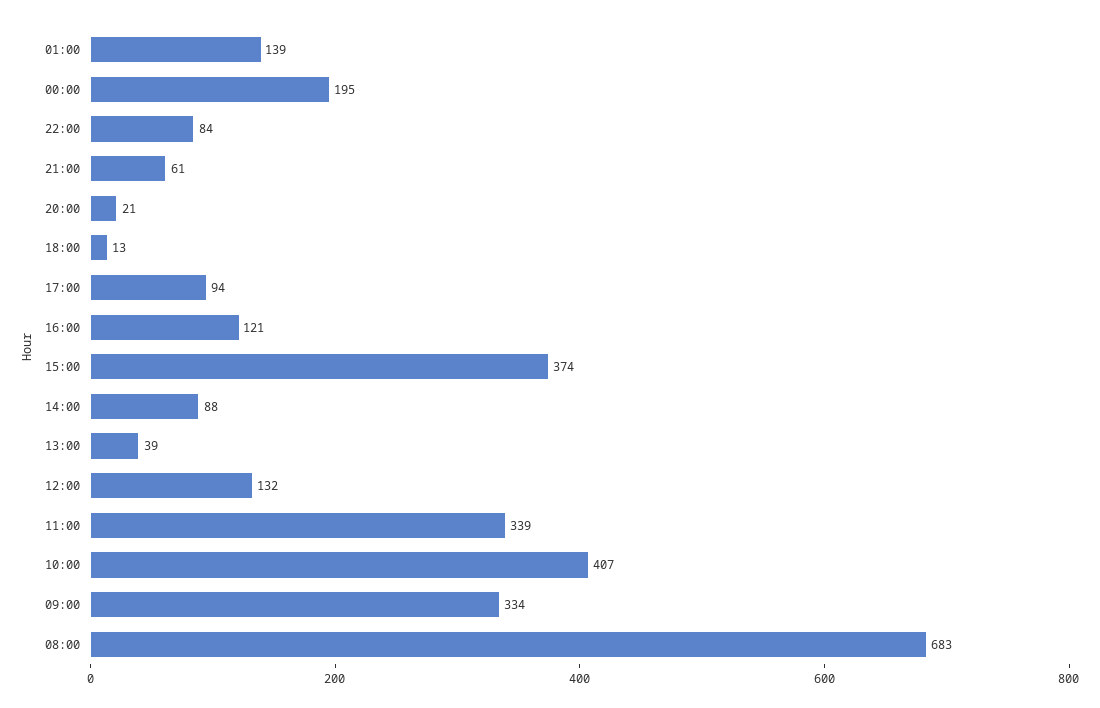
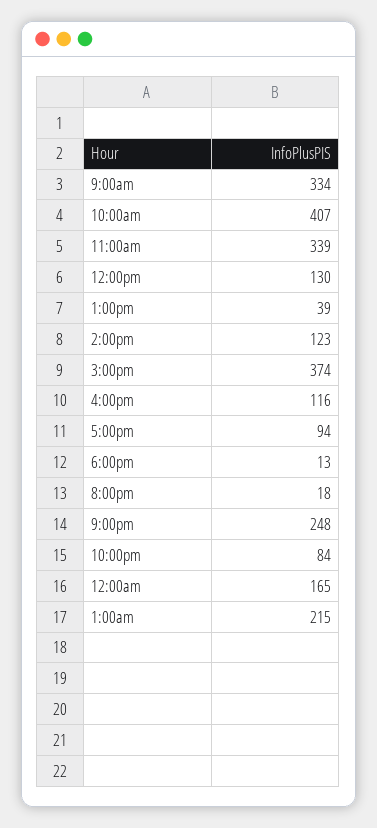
  {
-   "01:00": 139,
+   "01:00": 215,
-   "00:00": 195,
+   "00:00": 165,
    "22:00": 84,
-   "21:00": 61,
+   "21:00": 248,
-   "20:00": 21,
+   "20:00": 18,
    "18:00": 13,
    "17:00": 94,
-   "16:00": 121,
+   "16:00": 116,
    "15:00": 374,
-   "14:00": 88,
+   "14:00": 123,
    "13:00": 39,
-   "12:00": 132,
+   "12:00": 130,
    "11:00": 339,
    "10:00": 407,
-   "09:00": 334,
+   "09:00": 334
-   "08:00": 683
  }

